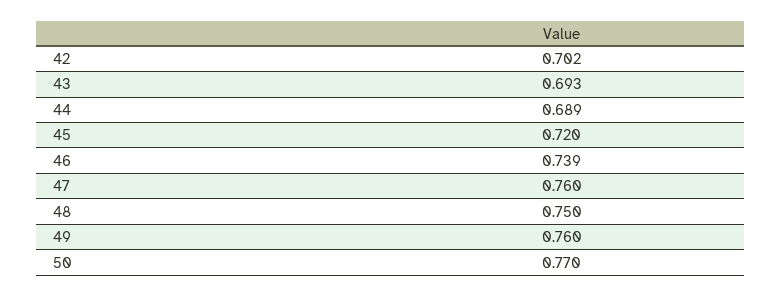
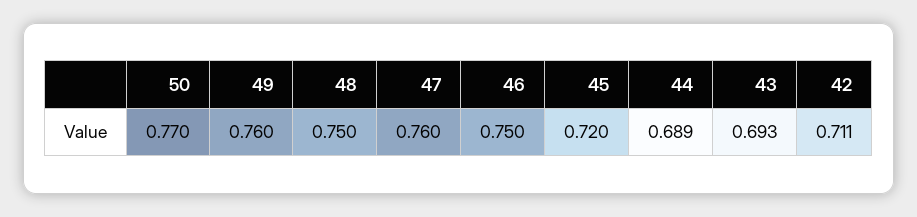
  {
-   "42": 0.702,
+   "42": 0.711,
    "43": 0.693,
    "44": 0.689,
    "45": 0.72,
-   "46": 0.739,
+   "46": 0.75,
    "47": 0.76,
    "48": 0.75,
    "49": 0.76,
    "50": 0.77
  }

